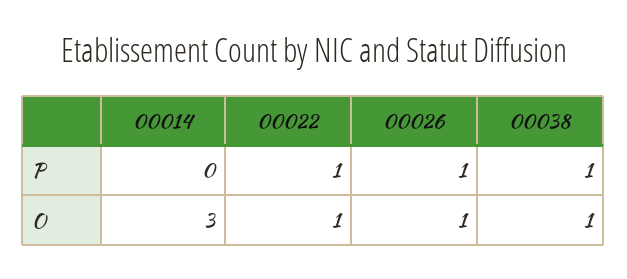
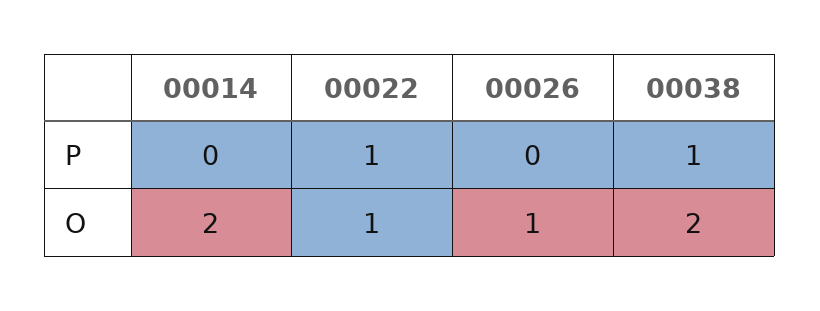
  {
    "00014": {
      "P": 0,
-     "O": 3
+     "O": 2
    },
    "00022": {
      "P": 1,
      "O": 1
    },
    "00026": {
-     "P": 1,
+     "P": 0,
      "O": 1
    },
    "00038": {
      "P": 1,
-     "O": 1
+     "O": 2
    }
  }

